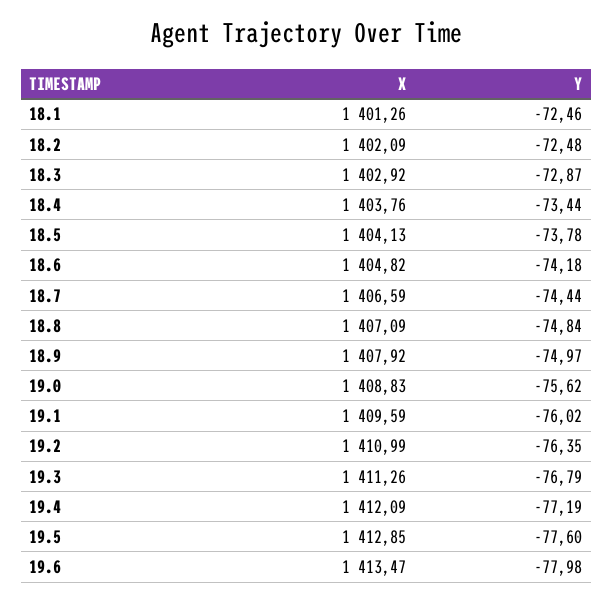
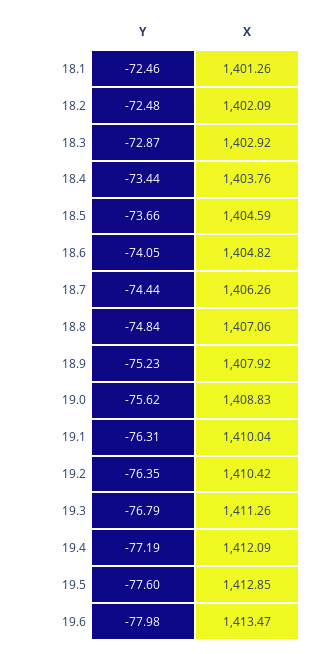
  {
    "X": {
      "18.1": 1401.26,
      "18.2": 1402.09,
      "18.3": 1402.92,
      "18.4": 1403.76,
-     "18.5": 1404.13,
+     "18.5": 1404.59,
      "18.6": 1404.82,
-     "18.7": 1406.59,
+     "18.7": 1406.26,
-     "18.8": 1407.09,
+     "18.8": 1407.06,
      "18.9": 1407.92,
      "19.0": 1408.83,
-     "19.1": 1409.59,
+     "19.1": 1410.04,
-     "19.2": 1410.99,
+     "19.2": 1410.42,
      "19.3": 1411.26,
      "19.4": 1412.09,
      "19.5": 1412.85,
      "19.6": 1413.47
    },
    "Y": {
      "18.1": -72.46,
      "18.2": -72.48,
      "18.3": -72.87,
      "18.4": -73.44,
-     "18.5": -73.78,
+     "18.5": -73.66,
-     "18.6": -74.18,
+     "18.6": -74.05,
      "18.7": -74.44,
      "18.8": -74.84,
-     "18.9": -74.97,
+     "18.9": -75.23,
      "19.0": -75.62,
-     "19.1": -76.02,
+     "19.1": -76.31,
      "19.2": -76.35,
      "19.3": -76.79,
      "19.4": -77.19,
      "19.5": -77.6,
      "19.6": -77.98
    }
  }

